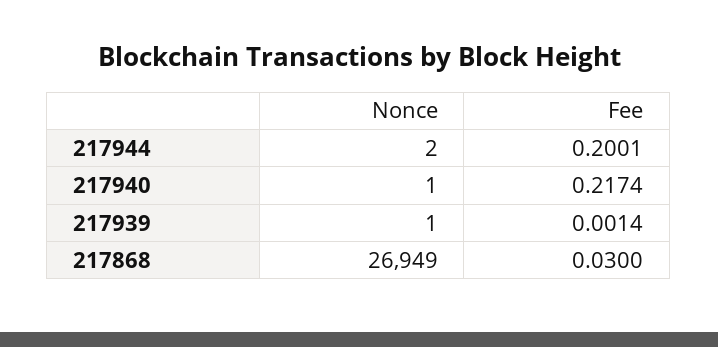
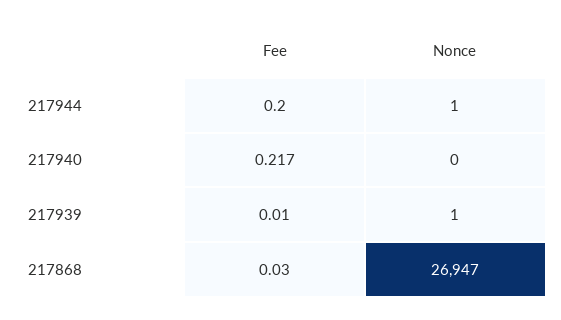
  {
    "Nonce": {
-     "217944": 2,
+     "217944": 1,
-     "217940": 1,
+     "217940": 0,
      "217939": 1,
-     "217868": 26949
+     "217868": 26947
    },
    "Fee": {
      "217944": 0.2001,
      "217940": 0.2174,
-     "217939": 0.0014,
+     "217939": 0.01,
      "217868": 0.03
    }
  }

